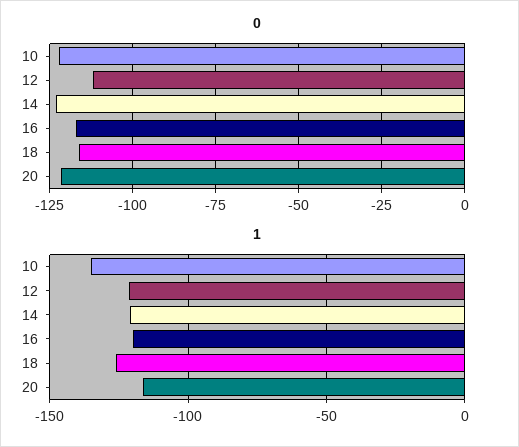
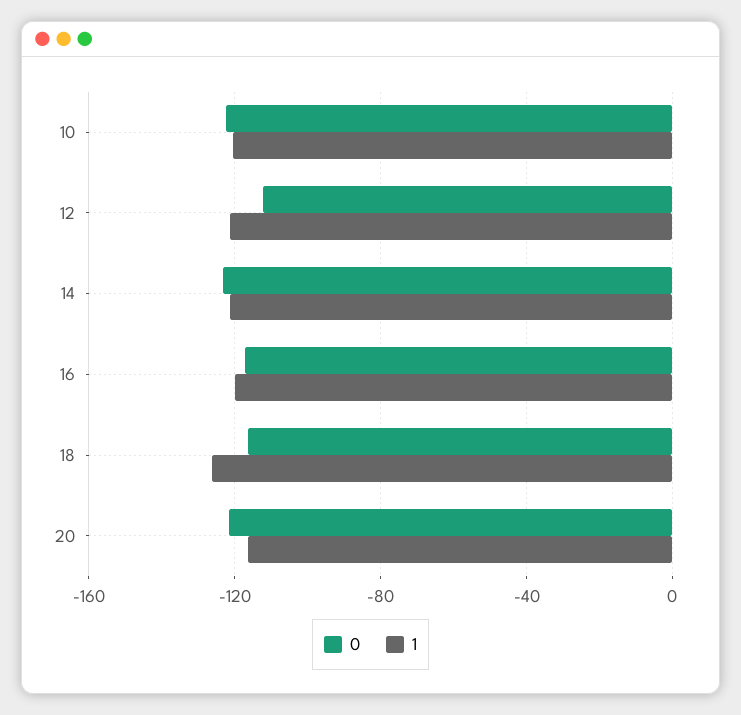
  {
    "0": {
      "10": -122.5,
      "12": -112.5,
      "14": -122.5,
      "16": -117.5,
      "18": -115,
      "20": -122.5
    },
    "1": {
-     "10": -135,
+     "10": -120,
      "12": -120,
      "14": -120,
      "16": -120,
      "18": -125,
      "20": -115
    }
  }

